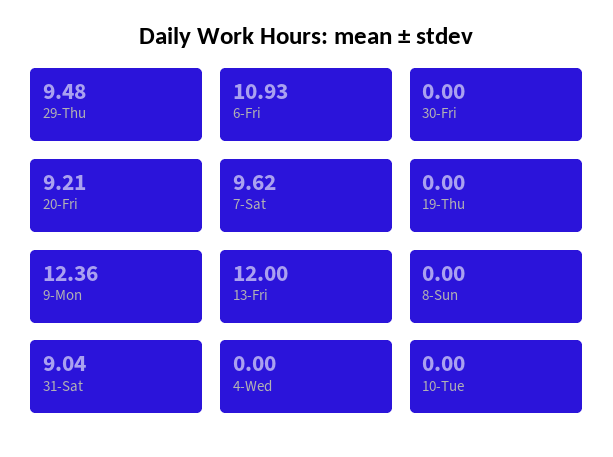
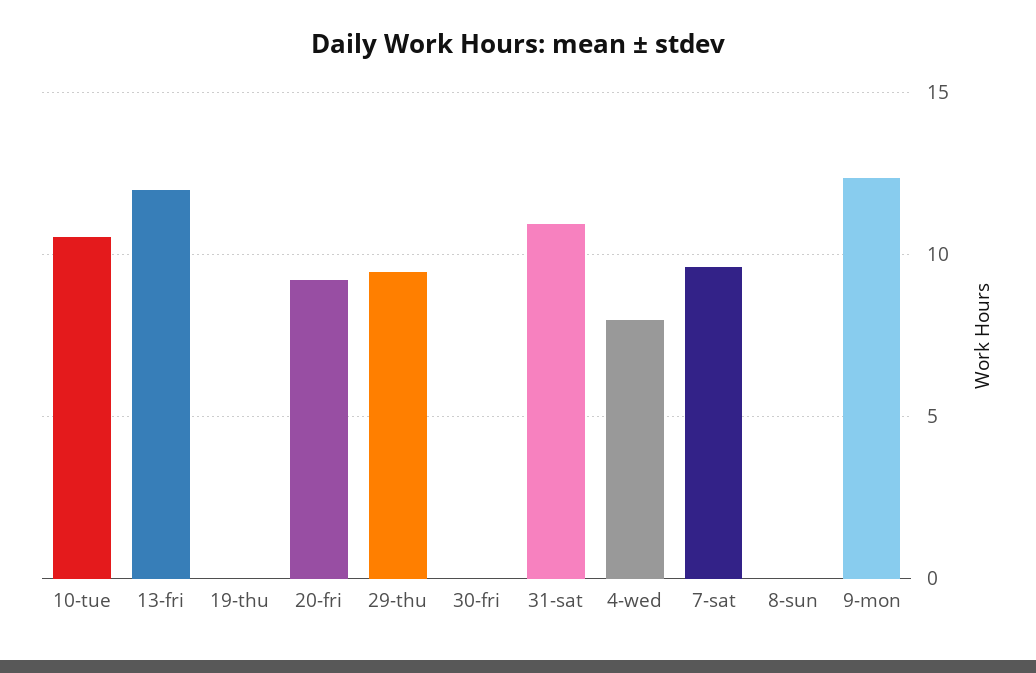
  {
    "29-Thu": 9.48,
-   "6-Fri": 10.93,
    "30-Fri": 0,
    "20-Fri": 9.21,
    "7-Sat": 9.62,
    "19-Thu": 0,
    "9-Mon": 12.36,
    "13-Fri": 12,
    "8-Sun": 0,
-   "31-Sat": 9.04,
+   "31-Sat": 11,
-   "4-Wed": 0,
+   "4-Wed": 8,
-   "10-Tue": 0
+   "10-Tue": 10.5
  }

